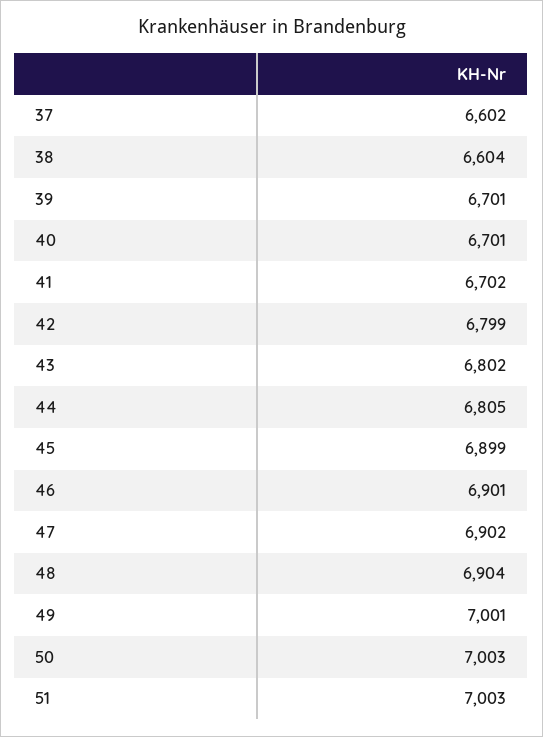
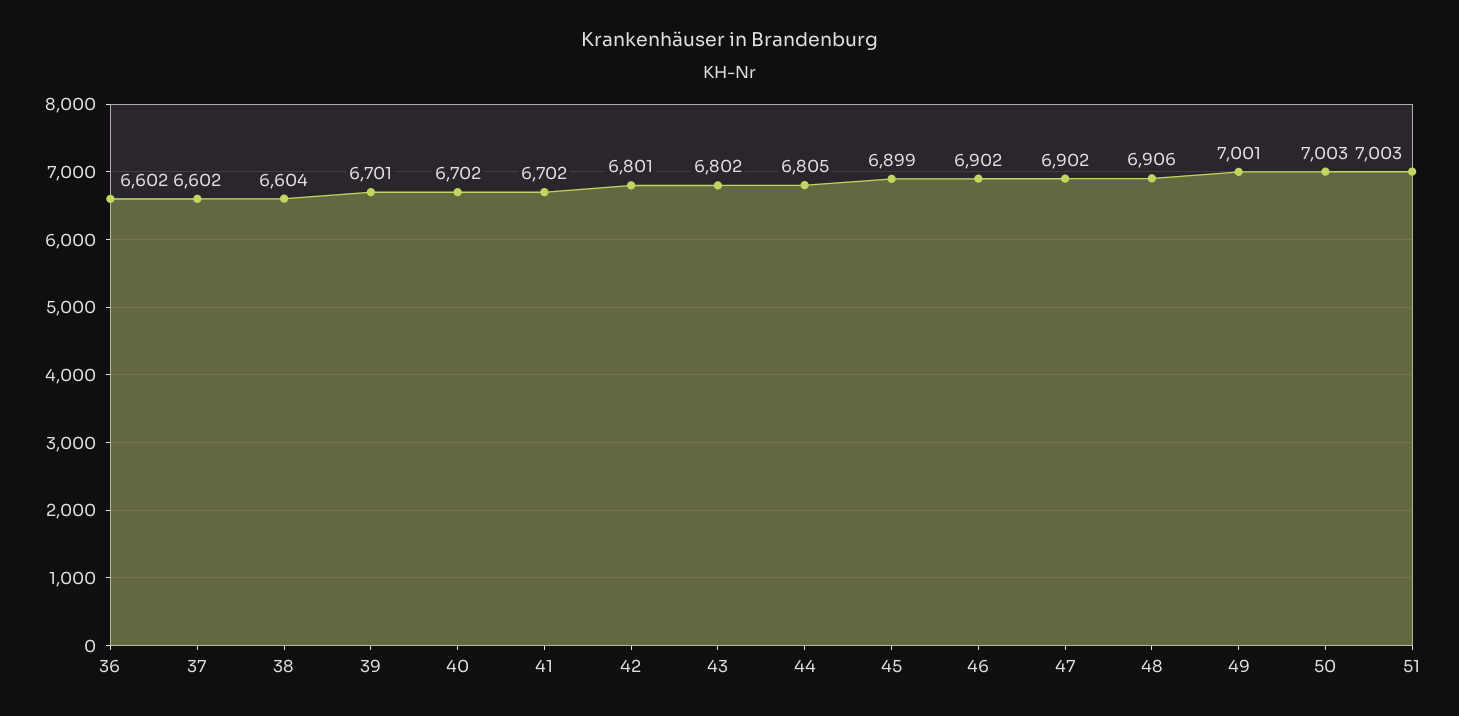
  {
    "37": 6602,
    "38": 6604,
    "39": 6701,
-   "40": 6701,
+   "40": 6702,
    "41": 6702,
-   "42": 6799,
+   "42": 6801,
    "43": 6802,
    "44": 6805,
    "45": 6899,
-   "46": 6901,
+   "46": 6902,
    "47": 6902,
-   "48": 6904,
+   "48": 6906,
    "49": 7001,
    "50": 7003,
-   "51": 7003
+   "51": 7003,
+   "36": 6602
  }

